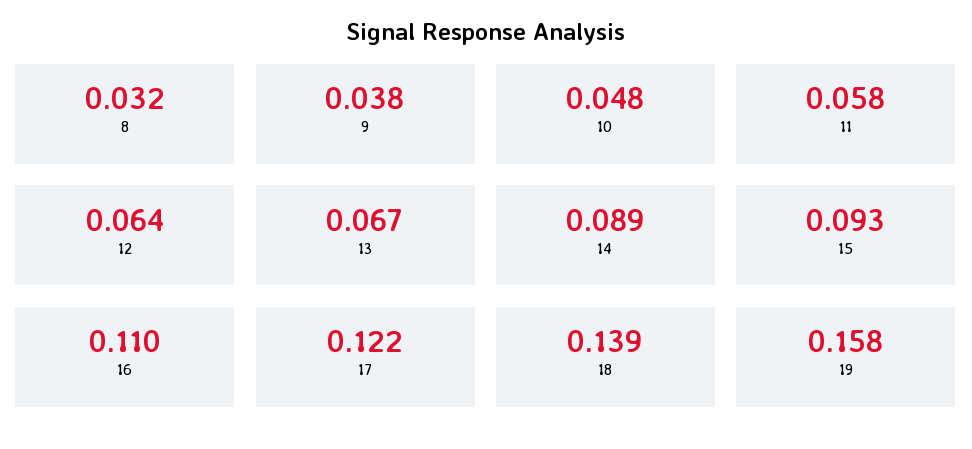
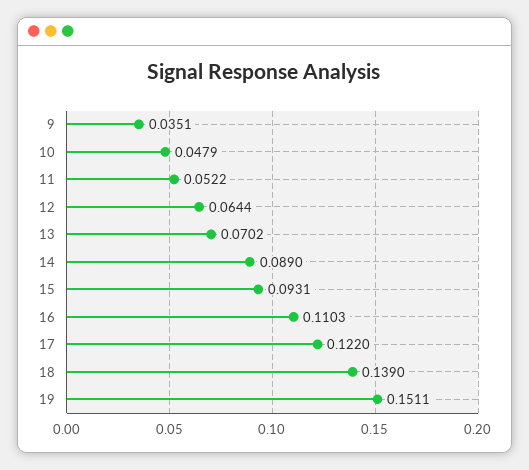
  {
-   "8": 0.032,
-   "9": 0.038,
+   "9": 0.0351,
    "10": 0.0479,
-   "11": 0.058,
+   "11": 0.0522,
    "12": 0.0644,
-   "13": 0.067,
+   "13": 0.0702,
    "14": 0.089,
    "15": 0.0931,
    "16": 0.1103,
    "17": 0.122,
    "18": 0.139,
-   "19": 0.158
+   "19": 0.1511
  }

